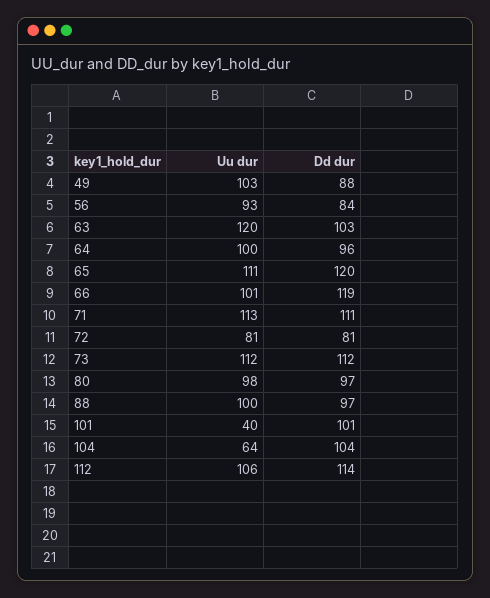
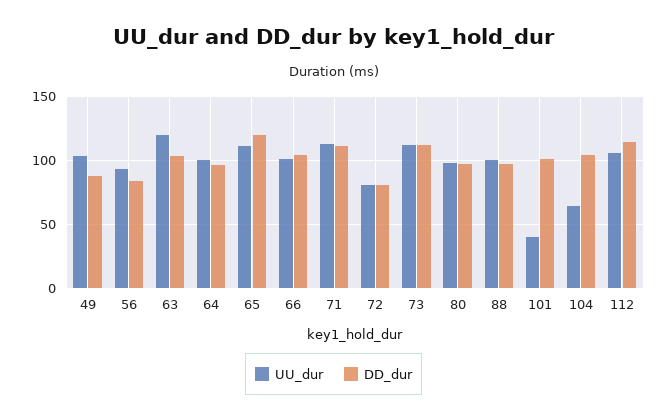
  {
    "Uu dur": {
      "49": 103,
      "56": 93,
      "63": 120,
      "64": 100,
      "65": 111,
      "66": 101,
      "71": 113,
      "72": 81,
      "73": 112,
      "80": 98,
      "88": 100,
      "101": 40,
      "104": 64,
      "112": 106
    },
    "Dd dur": {
      "49": 88,
      "56": 84,
      "63": 103,
      "64": 96,
      "65": 120,
-     "66": 119,
+     "66": 105,
      "71": 111,
      "72": 81,
      "73": 112,
      "80": 97,
      "88": 97,
      "101": 101,
      "104": 104,
      "112": 114
    }
  }

